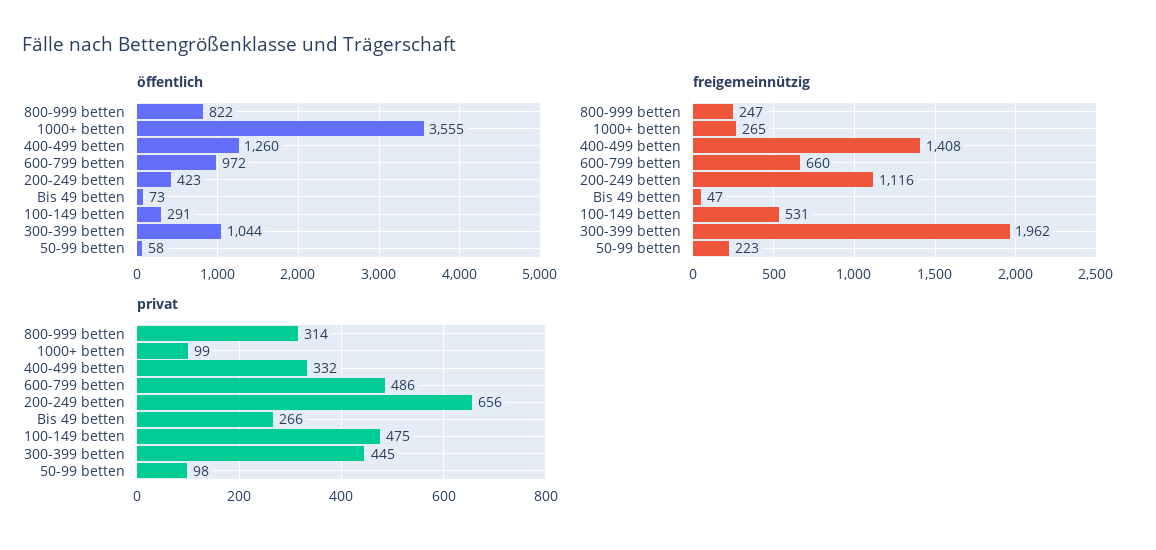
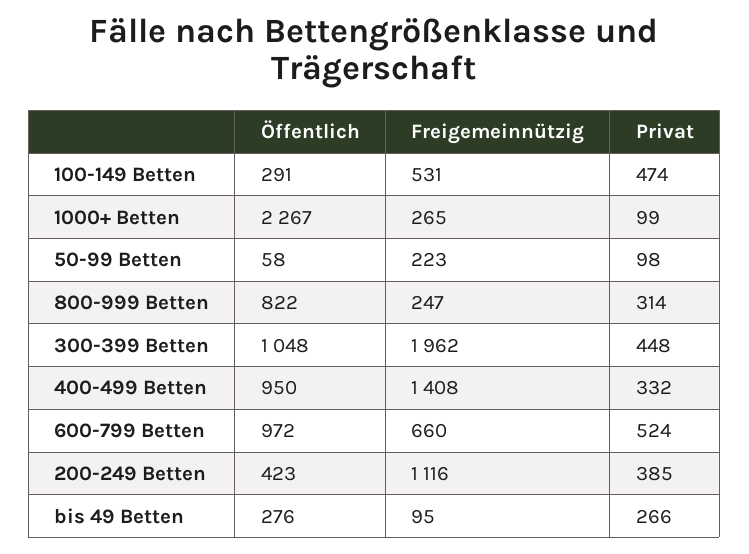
  {
    "öffentlich": {
      "800-999 betten": 822,
-     "1000+ betten": 3555,
+     "1000+ betten": 2267,
-     "400-499 betten": 1260,
+     "400-499 betten": 950,
      "600-799 betten": 972,
      "200-249 betten": 423,
-     "Bis 49 betten": 73,
+     "Bis 49 betten": 276,
      "100-149 betten": 291,
-     "300-399 betten": 1044,
+     "300-399 betten": 1048,
      "50-99 betten": 58
    },
    "freigemeinnützig": {
      "800-999 betten": 247,
      "1000+ betten": 265,
      "400-499 betten": 1408,
      "600-799 betten": 660,
      "200-249 betten": 1116,
-     "Bis 49 betten": 47,
+     "Bis 49 betten": 95,
      "100-149 betten": 531,
      "300-399 betten": 1962,
      "50-99 betten": 223
    },
    "privat": {
      "800-999 betten": 314,
      "1000+ betten": 99,
      "400-499 betten": 332,
-     "600-799 betten": 486,
+     "600-799 betten": 524,
-     "200-249 betten": 656,
+     "200-249 betten": 385,
      "Bis 49 betten": 266,
-     "100-149 betten": 475,
+     "100-149 betten": 474,
-     "300-399 betten": 445,
+     "300-399 betten": 448,
      "50-99 betten": 98
    }
  }

